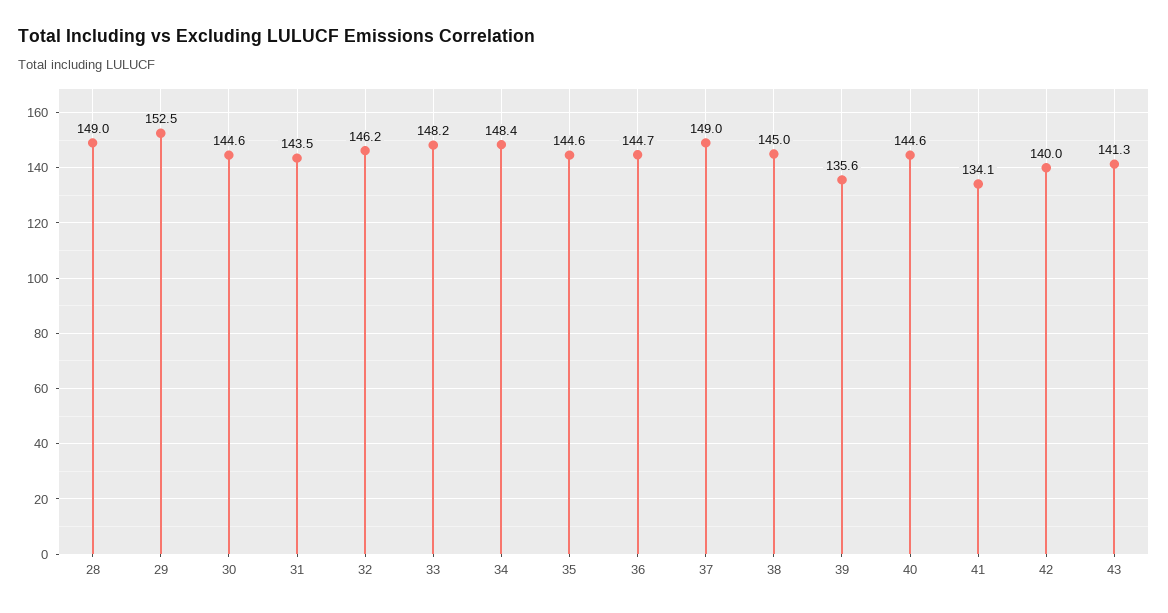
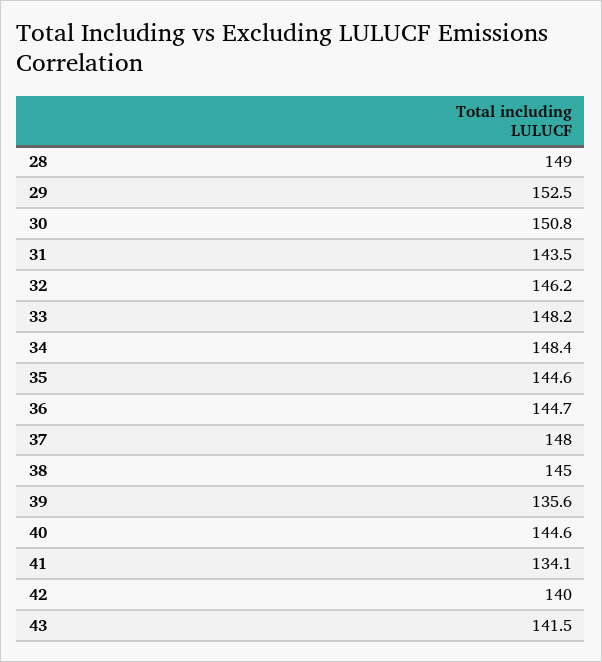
  {
    "28": 149,
    "29": 152.5,
-   "30": 144.6,
+   "30": 150.8,
    "31": 143.5,
    "32": 146.2,
    "33": 148.2,
    "34": 148.4,
    "35": 144.6,
    "36": 144.7,
-   "37": 149,
+   "37": 148,
    "38": 145,
    "39": 135.6,
    "40": 144.6,
    "41": 134.1,
    "42": 140,
-   "43": 141.3
+   "43": 141.5
  }

